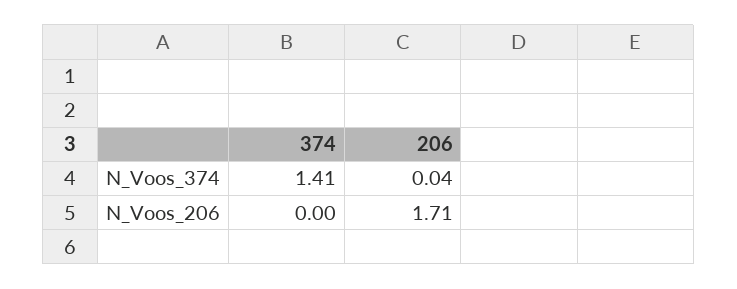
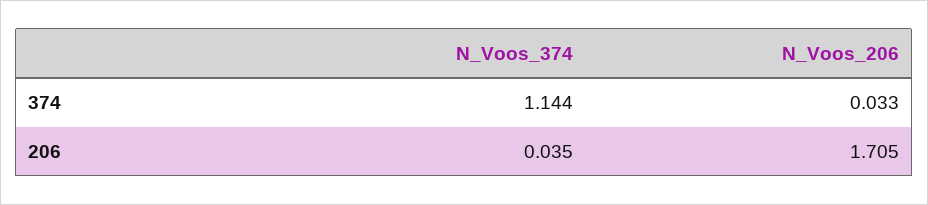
  {
    "374": {
-     "N_Voos_374": 1.41,
+     "N_Voos_374": 1.144,
-     "N_Voos_206": 0
+     "N_Voos_206": 0.033
    },
    "206": {
      "N_Voos_374": 0.035,
      "N_Voos_206": 1.705
    }
  }

